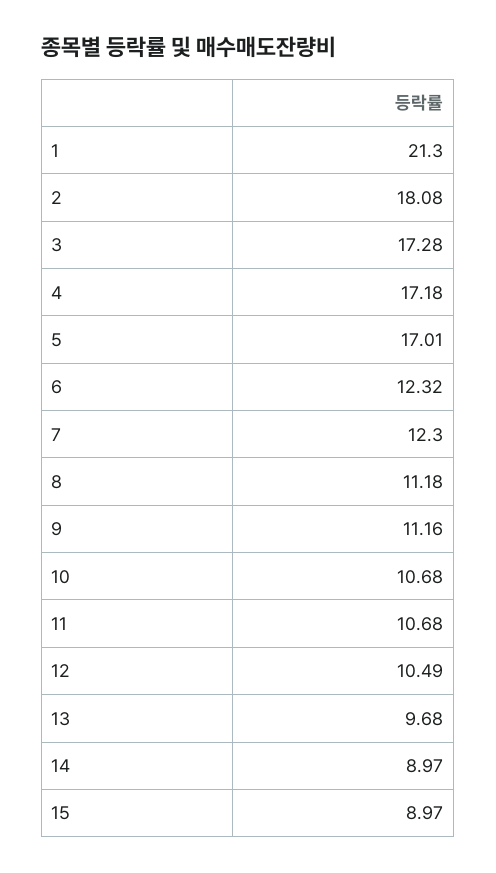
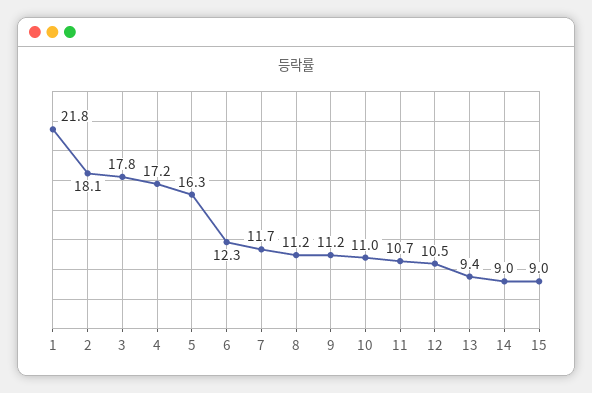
  {
-   "1": 21.3,
+   "1": 21.8,
    "2": 18.08,
-   "3": 17.28,
+   "3": 17.8,
    "4": 17.18,
-   "5": 17.01,
+   "5": 16.3,
    "6": 12.32,
-   "7": 12.3,
+   "7": 11.7,
    "8": 11.18,
    "9": 11.16,
-   "10": 10.68,
+   "10": 11,
    "11": 10.68,
    "12": 10.49,
-   "13": 9.68,
+   "13": 9.4,
    "14": 8.97,
    "15": 8.97
  }

